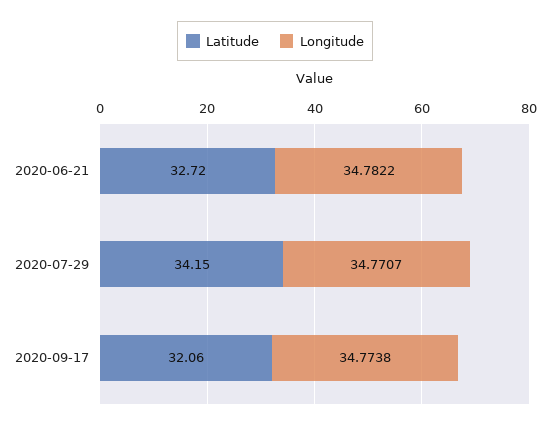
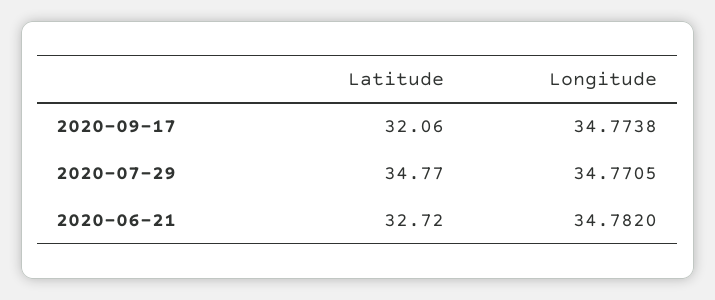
  {
    "Latitude": {
      "2020-06-21": 32.72,
-     "2020-07-29": 34.15,
+     "2020-07-29": 34.77,
      "2020-09-17": 32.06
    },
    "Longitude": {
-     "2020-06-21": 34.7822,
+     "2020-06-21": 34.782,
-     "2020-07-29": 34.7707,
+     "2020-07-29": 34.7705,
      "2020-09-17": 34.7738
    }
  }

